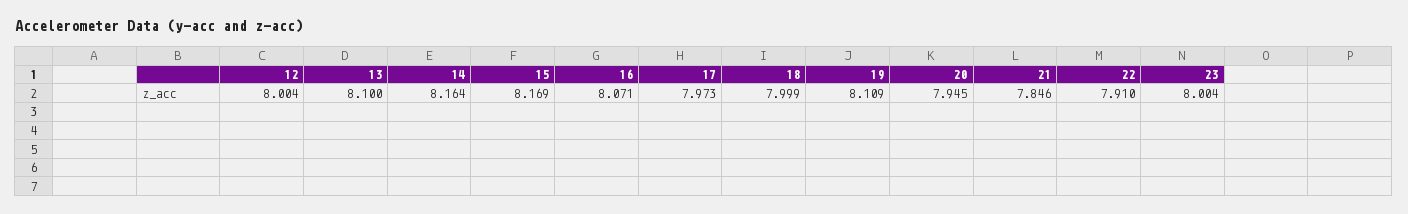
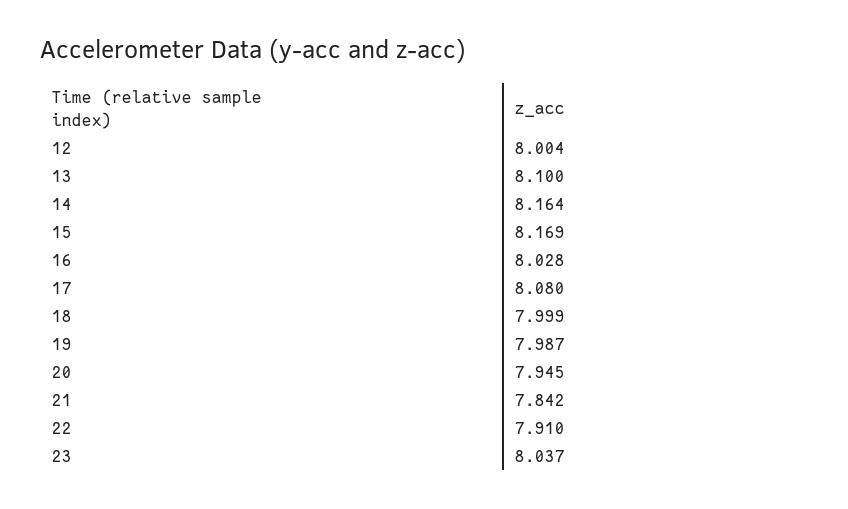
  {
    "12": 8.004,
    "13": 8.1,
    "14": 8.164,
    "15": 8.169,
-   "16": 8.071,
+   "16": 8.028,
-   "17": 7.973,
+   "17": 8.08,
    "18": 7.999,
-   "19": 8.109,
+   "19": 7.987,
    "20": 7.945,
-   "21": 7.846,
+   "21": 7.842,
    "22": 7.91,
-   "23": 8.004
+   "23": 8.037
  }

